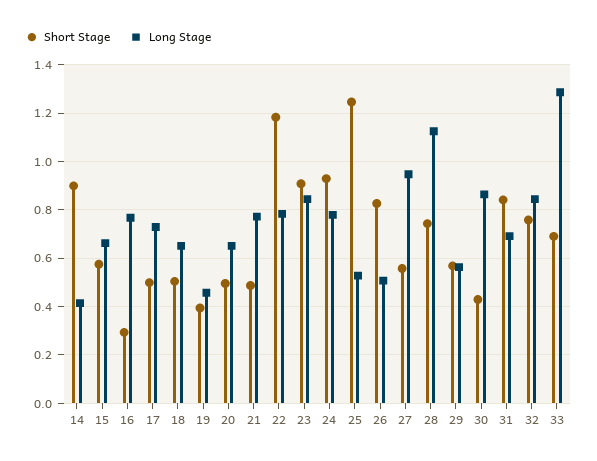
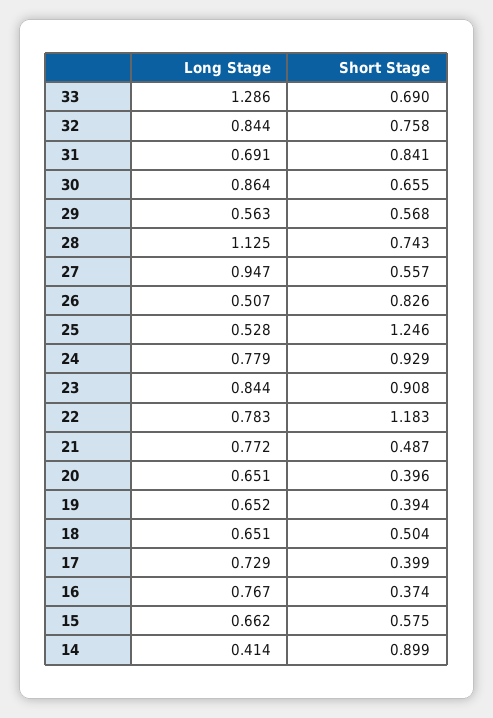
  {
    "Short Stage": {
      "14": 0.899,
      "15": 0.575,
-     "16": 0.3,
+     "16": 0.374,
-     "17": 0.5,
+     "17": 0.399,
      "18": 0.504,
      "19": 0.394,
-     "20": 0.5,
+     "20": 0.396,
      "21": 0.487,
      "22": 1.183,
      "23": 0.908,
      "24": 0.929,
      "25": 1.246,
      "26": 0.826,
      "27": 0.557,
      "28": 0.743,
      "29": 0.568,
-     "30": 0.425,
+     "30": 0.655,
      "31": 0.841,
      "32": 0.758,
      "33": 0.69
    },
    "Long Stage": {
      "14": 0.414,
      "15": 0.662,
      "16": 0.767,
      "17": 0.729,
      "18": 0.651,
-     "19": 0.45,
+     "19": 0.652,
      "20": 0.651,
      "21": 0.772,
      "22": 0.783,
      "23": 0.844,
      "24": 0.779,
      "25": 0.528,
      "26": 0.507,
      "27": 0.947,
      "28": 1.125,
      "29": 0.563,
      "30": 0.864,
      "31": 0.691,
      "32": 0.844,
      "33": 1.286
    }
  }

